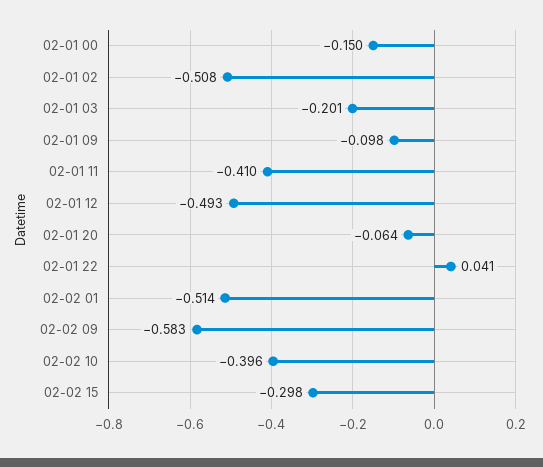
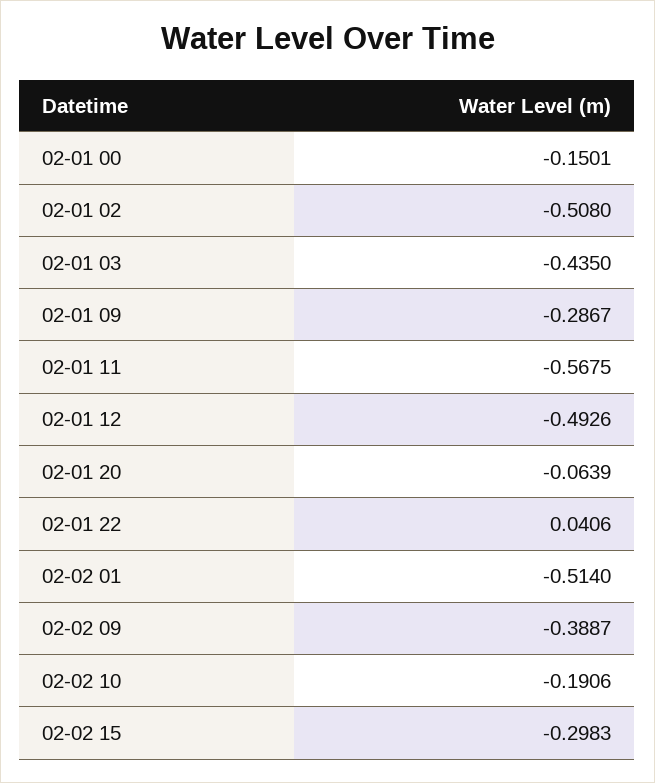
  {
    "02-01 00": -0.1501,
    "02-01 02": -0.508,
-   "02-01 03": -0.201,
+   "02-01 03": -0.435,
-   "02-01 09": -0.098,
+   "02-01 09": -0.2867,
-   "02-01 11": -0.41,
+   "02-01 11": -0.5675,
    "02-01 12": -0.4926,
    "02-01 20": -0.0639,
    "02-01 22": 0.0406,
    "02-02 01": -0.514,
-   "02-02 09": -0.583,
+   "02-02 09": -0.3887,
-   "02-02 10": -0.396,
+   "02-02 10": -0.1906,
    "02-02 15": -0.2983
  }

